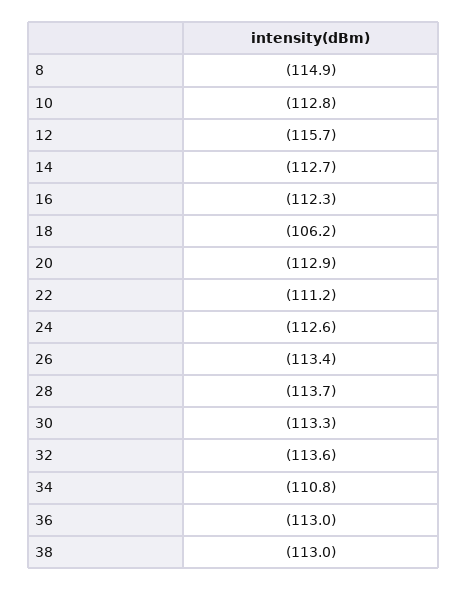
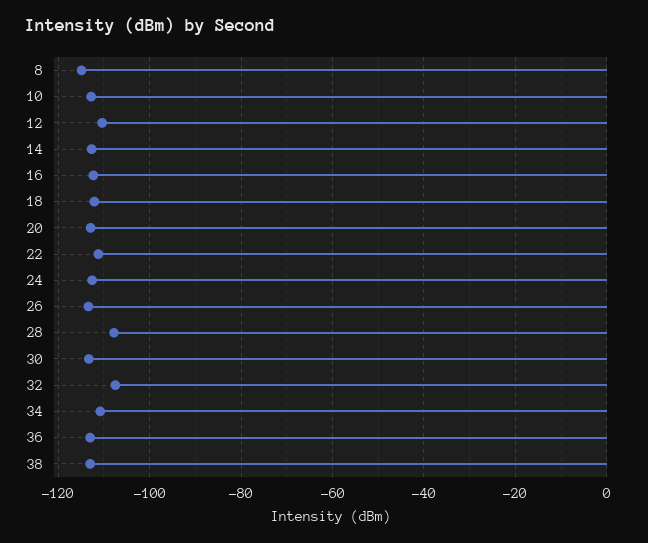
  {
    "8": -114.9,
    "10": -112.8,
-   "12": -115.7,
+   "12": -110,
    "14": -112.7,
    "16": -112.3,
-   "18": -106.2,
+   "18": -112,
    "20": -112.9,
    "22": -111.2,
    "24": -112.6,
    "26": -113.4,
-   "28": -113.7,
+   "28": -108,
    "30": -113.3,
-   "32": -113.6,
+   "32": -108,
    "34": -110.8,
    "36": -113,
    "38": -113
  }

